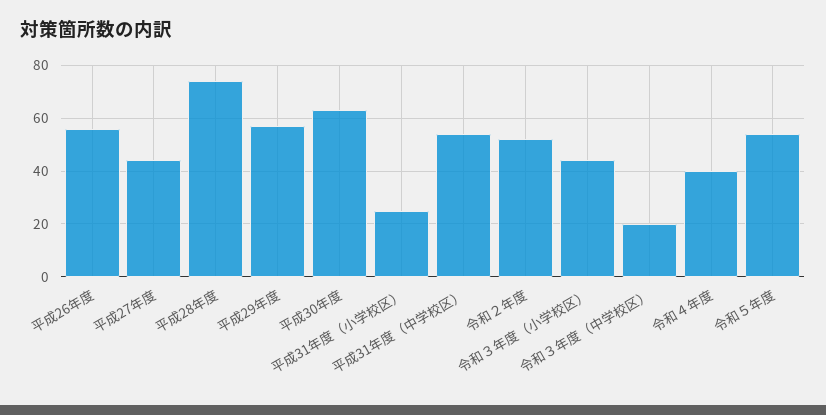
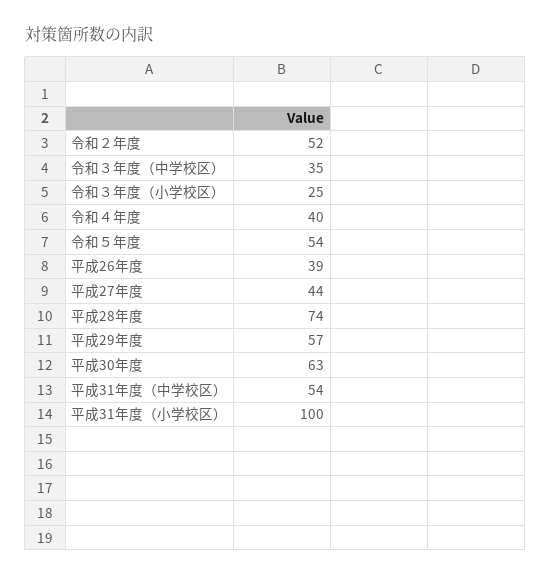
  {
-   "平成26年度": 55,
+   "平成26年度": 39,
    "平成27年度": 44,
    "平成28年度": 74,
    "平成29年度": 57,
    "平成30年度": 63,
-   "平成31年度（小学校区）": 25,
+   "平成31年度（小学校区）": 100,
    "平成31年度（中学校区）": 54,
    "令和２年度": 52,
-   "令和３年度（小学校区）": 45,
+   "令和３年度（小学校区）": 25,
-   "令和３年度（中学校区）": 20,
+   "令和３年度（中学校区）": 35,
    "令和４年度": 40,
    "令和５年度": 54
  }

